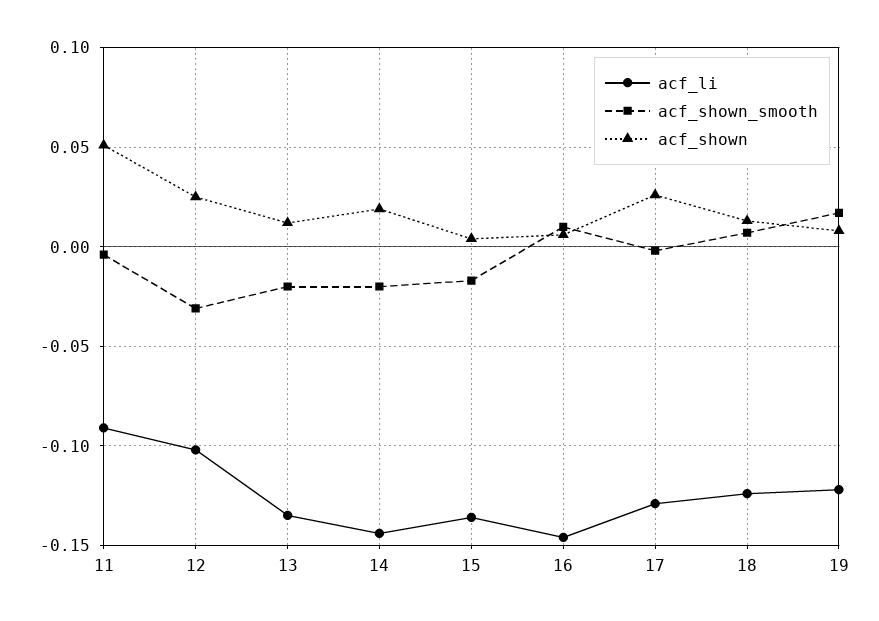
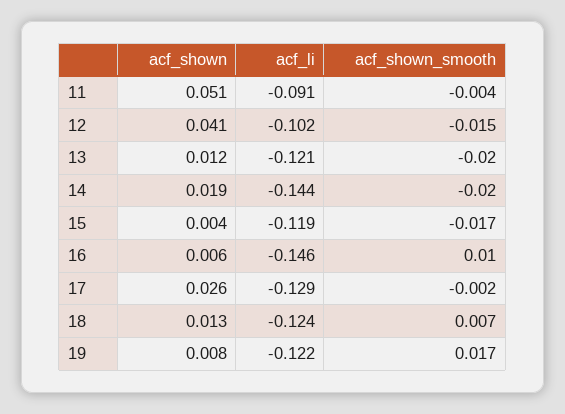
  {
    "acf_li": {
      "11": -0.091,
      "12": -0.102,
-     "13": -0.135,
+     "13": -0.121,
      "14": -0.144,
-     "15": -0.135,
+     "15": -0.119,
      "16": -0.146,
      "17": -0.129,
      "18": -0.124,
      "19": -0.122
    },
    "acf_shown_smooth": {
      "11": -0.004,
-     "12": -0.03,
+     "12": -0.015,
      "13": -0.02,
      "14": -0.02,
      "15": -0.017,
      "16": 0.01,
      "17": -0.002,
      "18": 0.007,
      "19": 0.017
    },
    "acf_shown": {
      "11": 0.051,
-     "12": 0.025,
+     "12": 0.041,
      "13": 0.012,
      "14": 0.019,
      "15": 0.004,
      "16": 0.006,
      "17": 0.026,
      "18": 0.013,
      "19": 0.008
    }
  }

